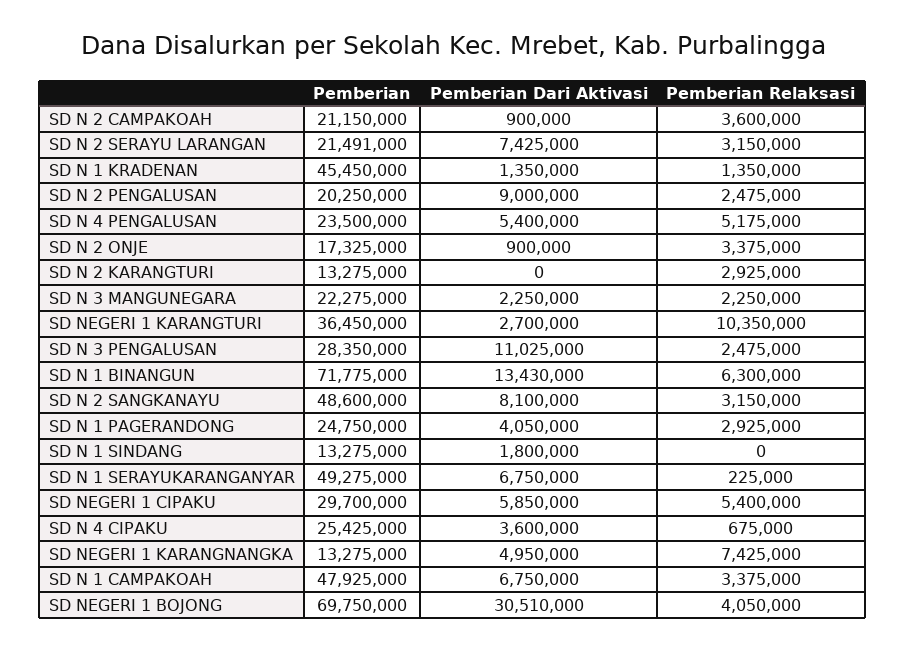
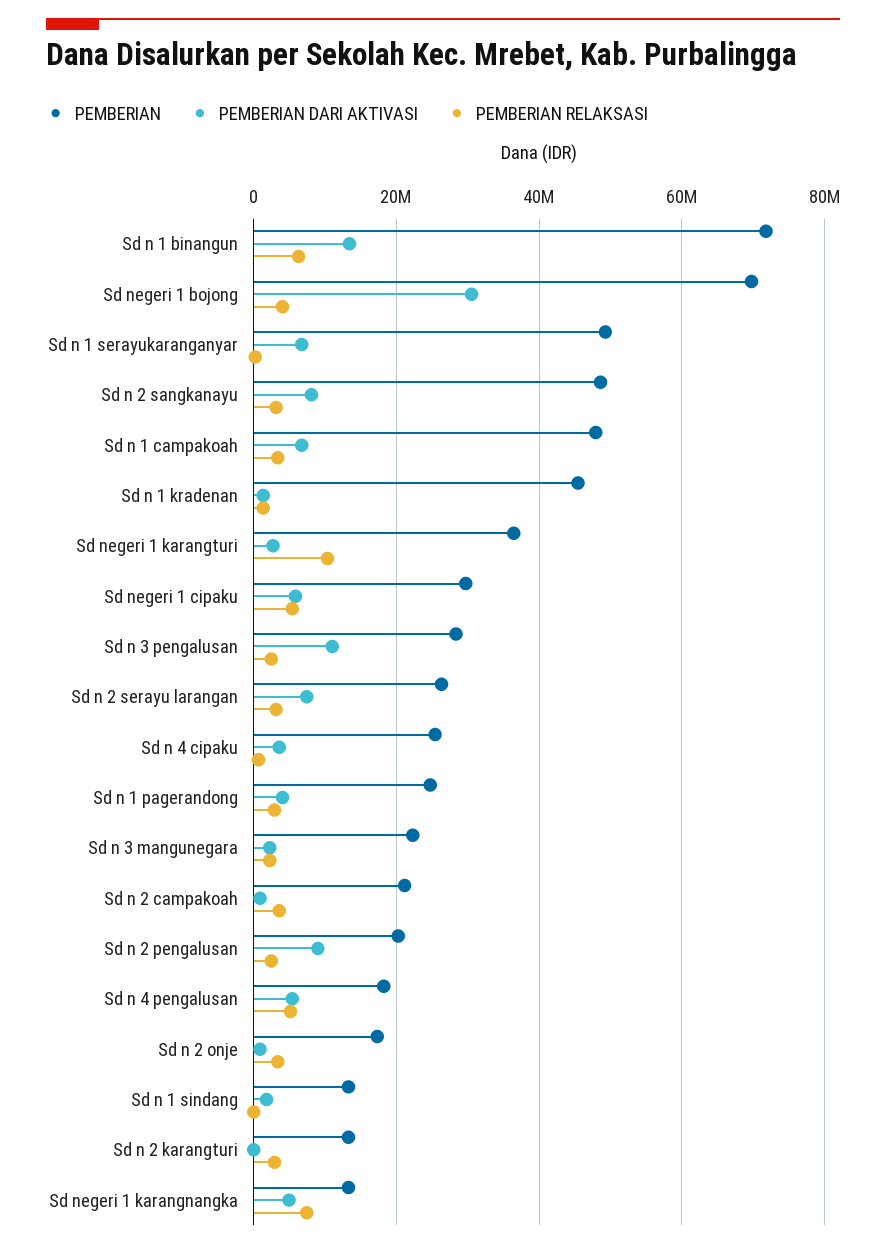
  {
    "Pemberian": {
      "SD N 2 CAMPAKOAH": 21150000,
-     "SD N 2 SERAYU LARANGAN": 21491000,
+     "SD N 2 SERAYU LARANGAN": 26000000,
      "SD N 1 KRADENAN": 45450000,
      "SD N 2 PENGALUSAN": 20250000,
-     "SD N 4 PENGALUSAN": 23500000,
+     "SD N 4 PENGALUSAN": 18000000,
      "SD N 2 ONJE": 17325000,
      "SD N 2 KARANGTURI": 13275000,
      "SD N 3 MANGUNEGARA": 22275000,
      "SD NEGERI 1 KARANGTURI": 36450000,
      "SD N 3 PENGALUSAN": 28350000,
      "SD N 1 BINANGUN": 71775000,
      "SD N 2 SANGKANAYU": 48600000,
      "SD N 1 PAGERANDONG": 24750000,
      "SD N 1 SINDANG": 13275000,
      "SD N 1 SERAYUKARANGANYAR": 49275000,
      "SD NEGERI 1 CIPAKU": 29700000,
      "SD N 4 CIPAKU": 25425000,
      "SD NEGERI 1 KARANGNANGKA": 13275000,
      "SD N 1 CAMPAKOAH": 47925000,
      "SD NEGERI 1 BOJONG": 69750000
    },
    "Pemberian Dari Aktivasi": {
      "SD N 2 CAMPAKOAH": 900000,
      "SD N 2 SERAYU LARANGAN": 7425000,
      "SD N 1 KRADENAN": 1350000,
      "SD N 2 PENGALUSAN": 9000000,
      "SD N 4 PENGALUSAN": 5400000,
      "SD N 2 ONJE": 900000,
      "SD N 2 KARANGTURI": 0,
      "SD N 3 MANGUNEGARA": 2250000,
      "SD NEGERI 1 KARANGTURI": 2700000,
      "SD N 3 PENGALUSAN": 11025000,
      "SD N 1 BINANGUN": 13430000,
      "SD N 2 SANGKANAYU": 8100000,
      "SD N 1 PAGERANDONG": 4050000,
      "SD N 1 SINDANG": 1800000,
      "SD N 1 SERAYUKARANGANYAR": 6750000,
      "SD NEGERI 1 CIPAKU": 5850000,
      "SD N 4 CIPAKU": 3600000,
      "SD NEGERI 1 KARANGNANGKA": 4950000,
      "SD N 1 CAMPAKOAH": 6750000,
      "SD NEGERI 1 BOJONG": 30510000
    },
    "Pemberian Relaksasi": {
      "SD N 2 CAMPAKOAH": 3600000,
      "SD N 2 SERAYU LARANGAN": 3150000,
      "SD N 1 KRADENAN": 1350000,
      "SD N 2 PENGALUSAN": 2475000,
      "SD N 4 PENGALUSAN": 5175000,
      "SD N 2 ONJE": 3375000,
      "SD N 2 KARANGTURI": 2925000,
      "SD N 3 MANGUNEGARA": 2250000,
      "SD NEGERI 1 KARANGTURI": 10350000,
      "SD N 3 PENGALUSAN": 2475000,
      "SD N 1 BINANGUN": 6300000,
      "SD N 2 SANGKANAYU": 3150000,
      "SD N 1 PAGERANDONG": 2925000,
      "SD N 1 SINDANG": 0,
      "SD N 1 SERAYUKARANGANYAR": 225000,
      "SD NEGERI 1 CIPAKU": 5400000,
      "SD N 4 CIPAKU": 675000,
      "SD NEGERI 1 KARANGNANGKA": 7425000,
      "SD N 1 CAMPAKOAH": 3375000,
      "SD NEGERI 1 BOJONG": 4050000
    }
  }

